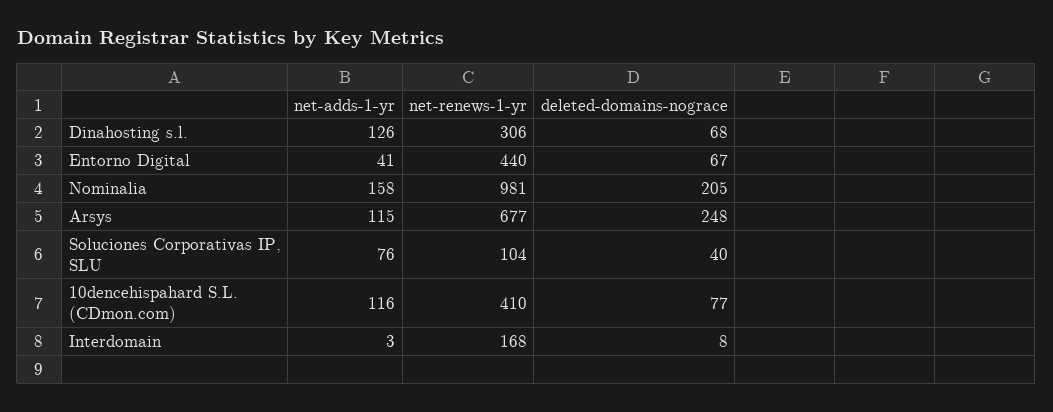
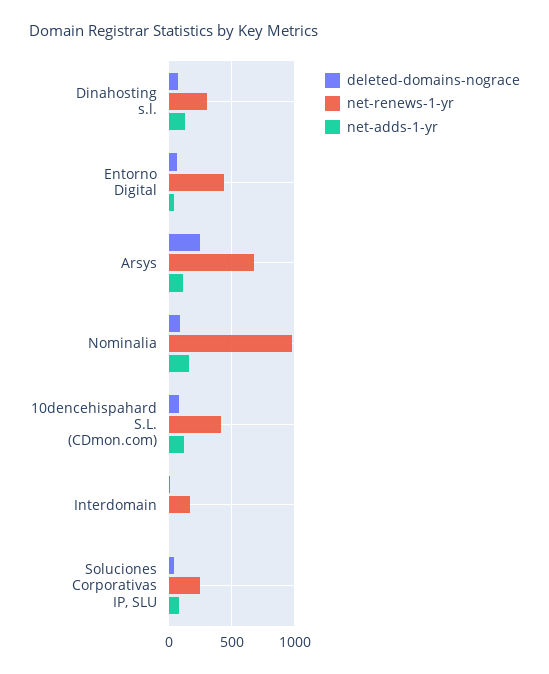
  {
    "net-adds-1-yr": {
      "Dinahosting s.l.": 126,
      "Entorno Digital": 41,
      "Nominalia": 158,
      "Arsys": 115,
      "Soluciones Corporativas IP, SLU": 76,
      "10dencehispahard S.L. (CDmon.com)": 116,
      "Interdomain": 3
    },
    "net-renews-1-yr": {
      "Dinahosting s.l.": 306,
      "Entorno Digital": 440,
      "Nominalia": 981,
      "Arsys": 677,
-     "Soluciones Corporativas IP, SLU": 104,
+     "Soluciones Corporativas IP, SLU": 250,
      "10dencehispahard S.L. (CDmon.com)": 410,
      "Interdomain": 168
    },
    "deleted-domains-nograce": {
      "Dinahosting s.l.": 68,
      "Entorno Digital": 67,
-     "Nominalia": 205,
+     "Nominalia": 100,
      "Arsys": 248,
      "Soluciones Corporativas IP, SLU": 40,
      "10dencehispahard S.L. (CDmon.com)": 77,
      "Interdomain": 8
    }
  }

